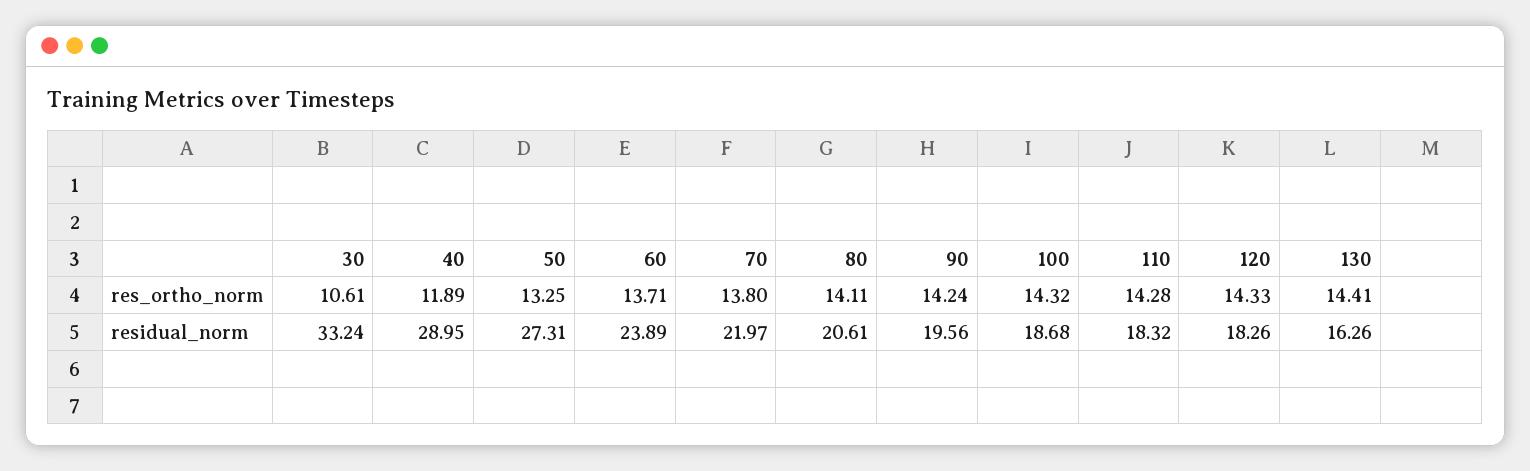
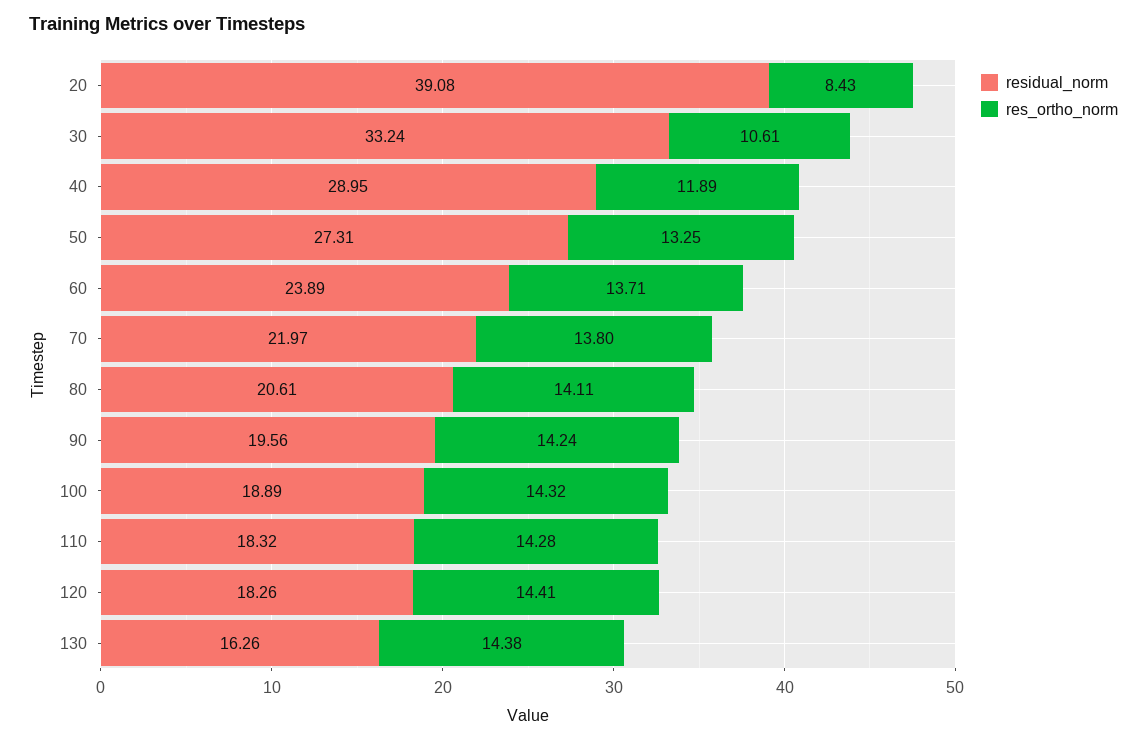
  {
    "res_ortho_norm": {
      "30": 10.61,
      "40": 11.89,
      "50": 13.25,
      "60": 13.71,
      "70": 13.8,
      "80": 14.11,
      "90": 14.24,
      "100": 14.32,
      "110": 14.28,
-     "120": 14.33,
+     "120": 14.41,
-     "130": 14.41
+     "130": 14.38,
+     "20": 8.43
    },
    "residual_norm": {
      "30": 33.24,
      "40": 28.95,
      "50": 27.31,
      "60": 23.89,
      "70": 21.97,
      "80": 20.61,
      "90": 19.56,
-     "100": 18.68,
+     "100": 18.89,
      "110": 18.32,
      "120": 18.26,
-     "130": 16.26
+     "130": 16.26,
+     "20": 39.08
    }
  }

